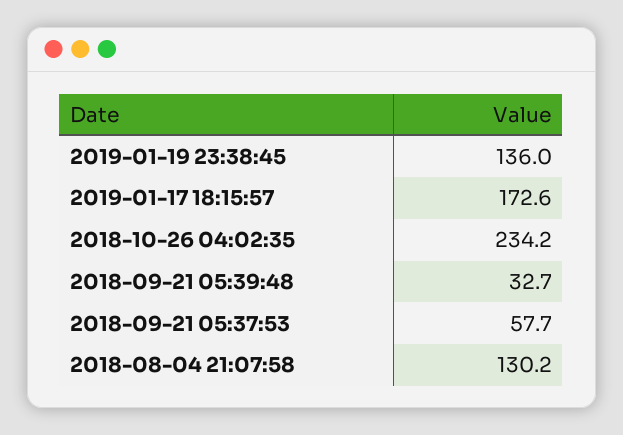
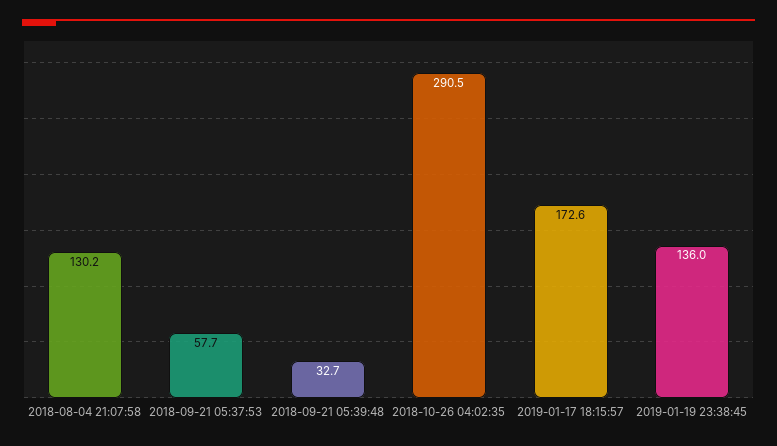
  {
    "2019-01-19 23:38:45": 136,
    "2019-01-17 18:15:57": 172.6,
-   "2018-10-26 04:02:35": 234.2,
+   "2018-10-26 04:02:35": 290.5,
    "2018-09-21 05:39:48": 32.7,
    "2018-09-21 05:37:53": 57.7,
    "2018-08-04 21:07:58": 130.2
  }

